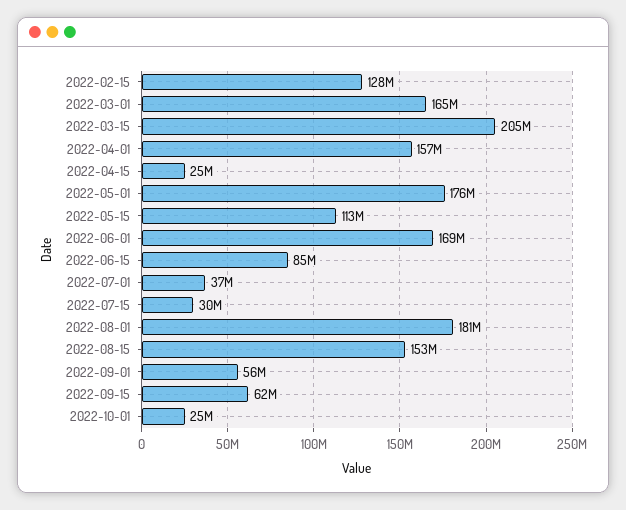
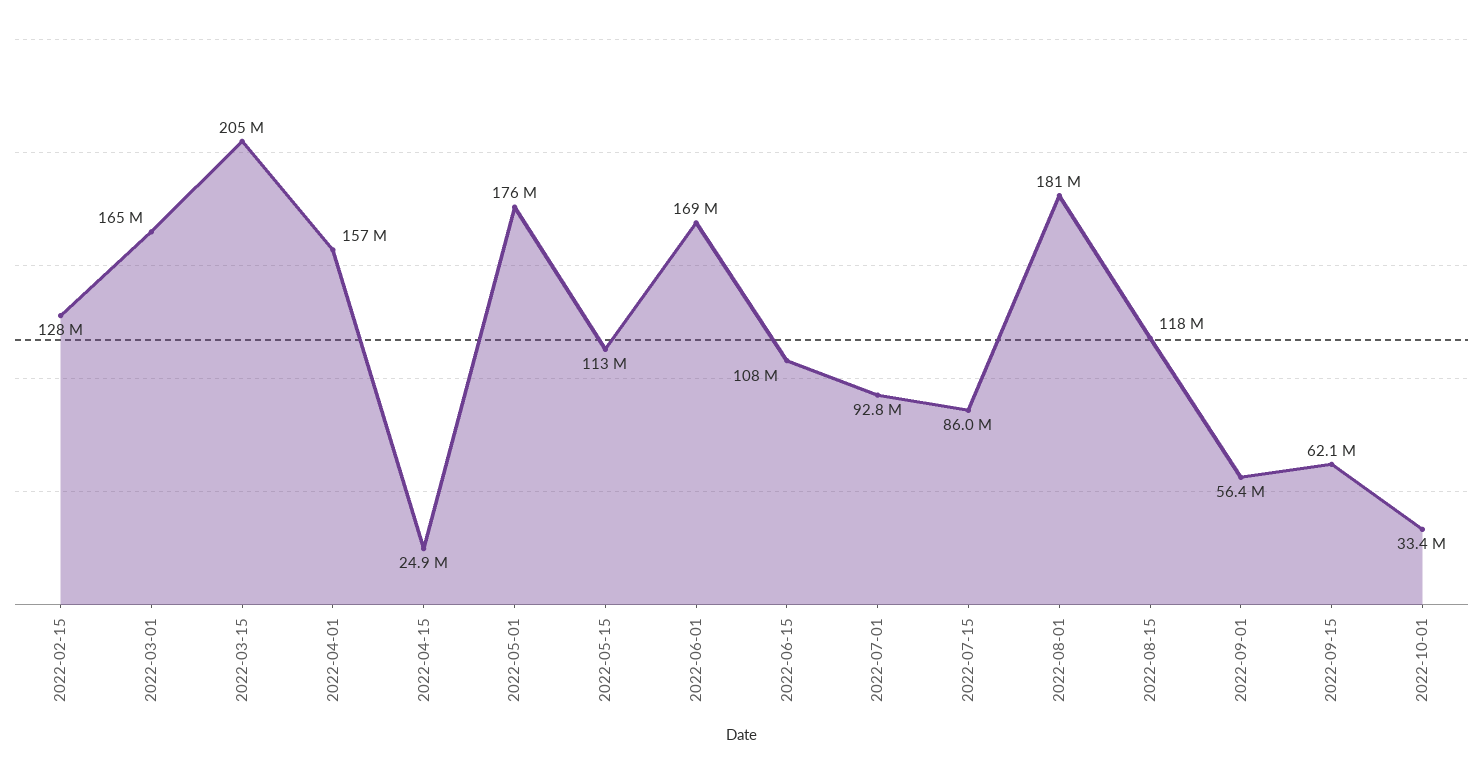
  {
    "2022-02-15": 128000000,
    "2022-03-01": 165000000,
    "2022-03-15": 205000000,
    "2022-04-01": 157000000,
    "2022-04-15": 24900000,
    "2022-05-01": 176000000,
    "2022-05-15": 113000000,
    "2022-06-01": 169000000,
-   "2022-06-15": 85000000,
+   "2022-06-15": 108000000,
-   "2022-07-01": 37000000,
+   "2022-07-01": 92800000,
-   "2022-07-15": 30000000,
+   "2022-07-15": 86000000,
    "2022-08-01": 181000000,
-   "2022-08-15": 153000000,
+   "2022-08-15": 118000000,
    "2022-09-01": 56400000,
    "2022-09-15": 62100000,
-   "2022-10-01": 25000000
+   "2022-10-01": 33400000
  }

